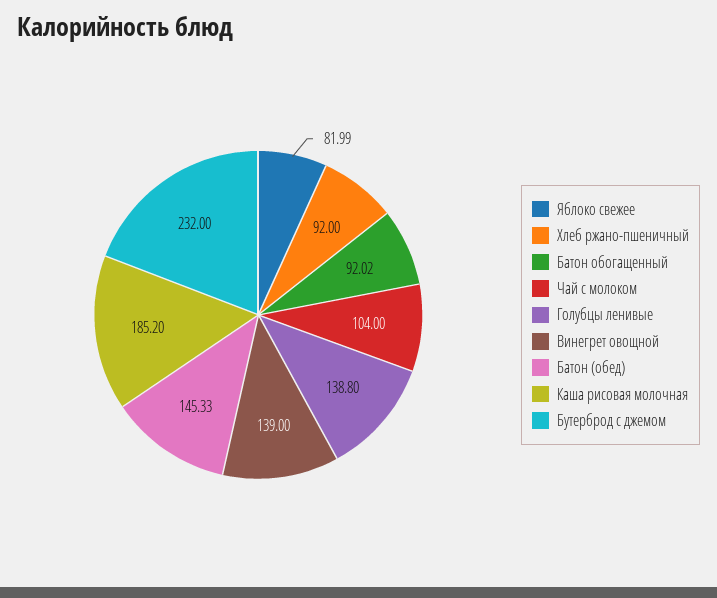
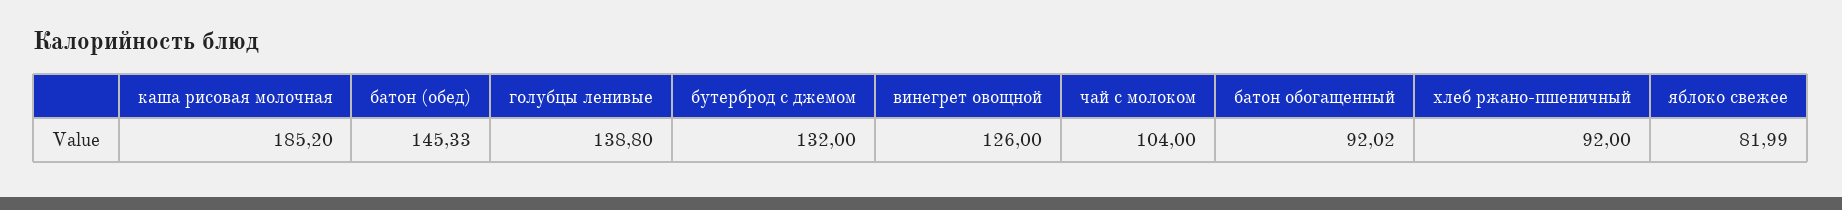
  {
    "Яблоко свежее": 81.99,
    "Хлеб ржано-пшеничный": 92,
    "Батон обогащенный": 92.02,
    "Чай с молоком": 104,
    "Голубцы ленивые": 138.8,
-   "Винегрет овощной": 139,
+   "Винегрет овощной": 126,
    "Батон (обед)": 145.33,
    "Каша рисовая молочная": 185.2,
-   "Бутерброд с джемом": 232
+   "Бутерброд с джемом": 132
  }

